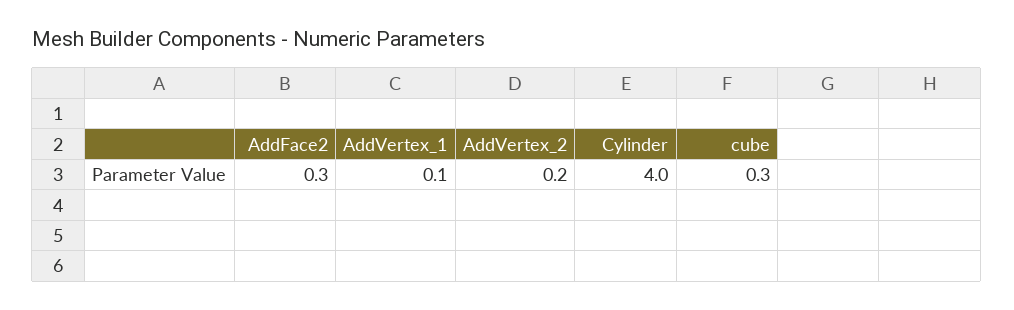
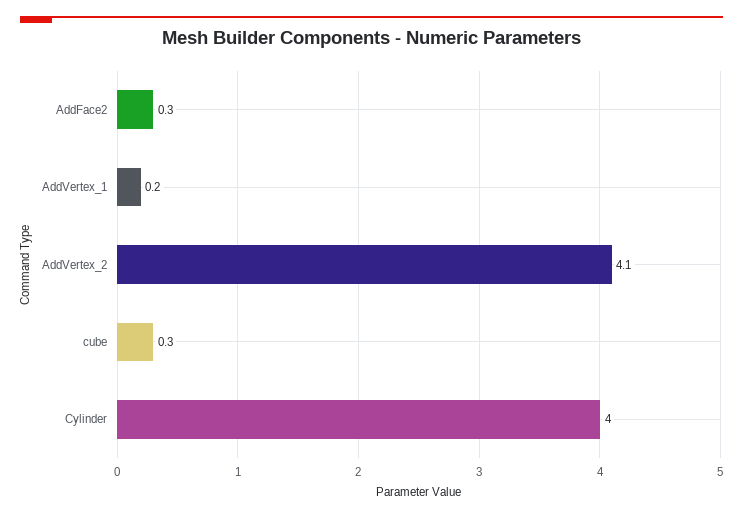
  {
    "AddFace2": 0.3,
-   "AddVertex_1": 0.1,
+   "AddVertex_1": 0.2,
-   "AddVertex_2": 0.2,
+   "AddVertex_2": 4.1,
    "Cylinder": 4,
    "cube": 0.3
  }

